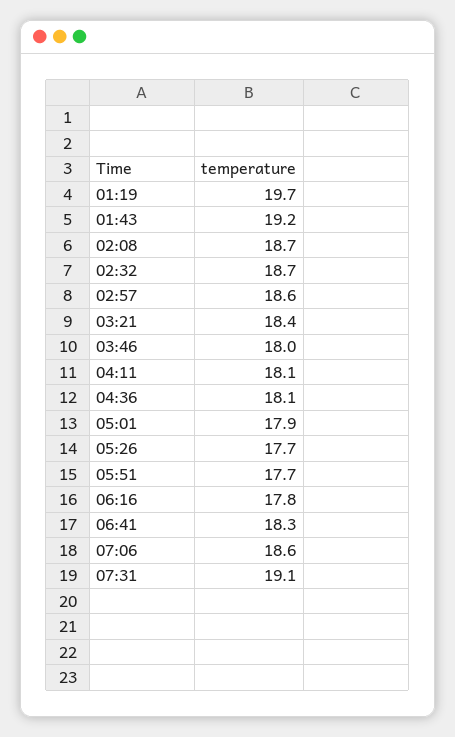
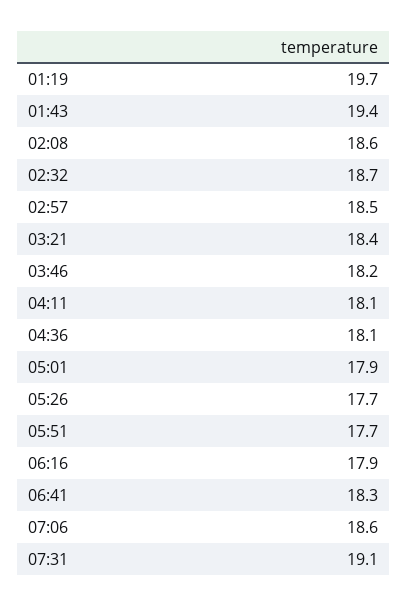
  {
    "01:19": 19.7,
-   "01:43": 19.2,
+   "01:43": 19.4,
-   "02:08": 18.7,
+   "02:08": 18.6,
    "02:32": 18.7,
-   "02:57": 18.6,
+   "02:57": 18.5,
    "03:21": 18.4,
-   "03:46": 18,
+   "03:46": 18.2,
    "04:11": 18.1,
    "04:36": 18.1,
    "05:01": 17.9,
    "05:26": 17.7,
    "05:51": 17.7,
-   "06:16": 17.8,
+   "06:16": 17.9,
    "06:41": 18.3,
    "07:06": 18.6,
    "07:31": 19.1
  }

